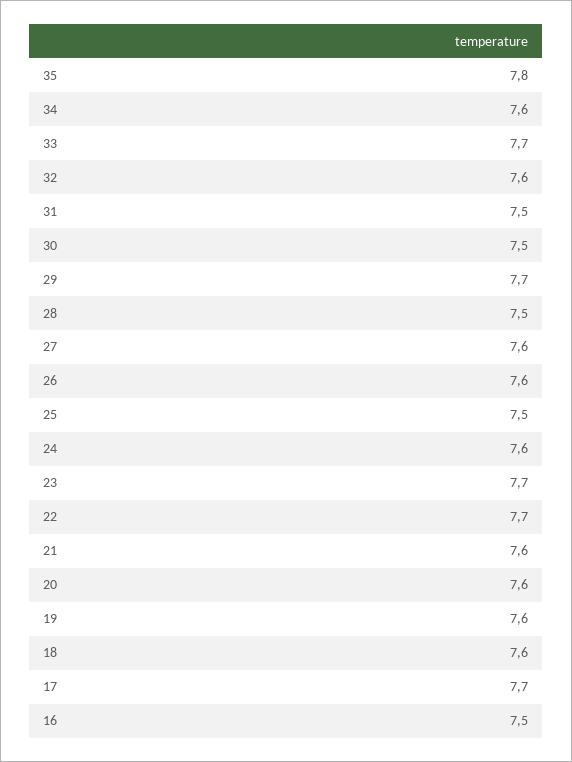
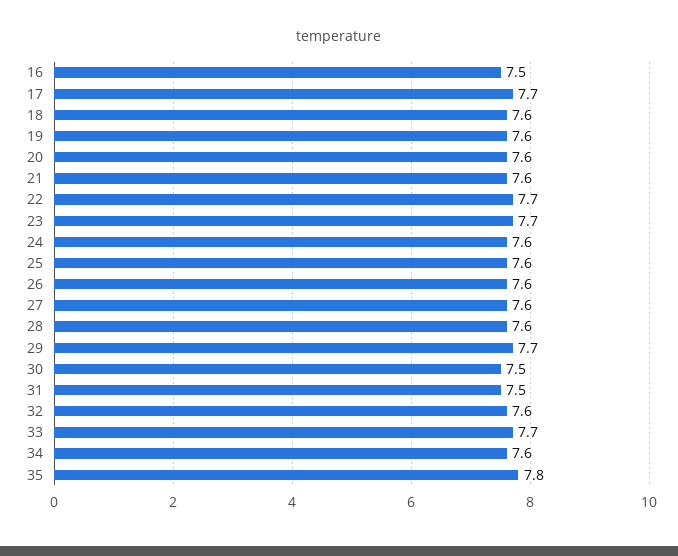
  {
    "35": 7.8,
    "34": 7.6,
    "33": 7.7,
    "32": 7.6,
    "31": 7.5,
    "30": 7.5,
    "29": 7.7,
-   "28": 7.5,
+   "28": 7.6,
    "27": 7.6,
    "26": 7.6,
-   "25": 7.5,
+   "25": 7.6,
    "24": 7.6,
    "23": 7.7,
    "22": 7.7,
    "21": 7.6,
    "20": 7.6,
    "19": 7.6,
    "18": 7.6,
    "17": 7.7,
    "16": 7.5
  }

